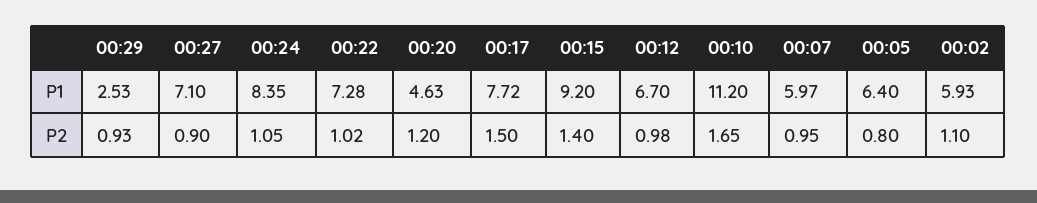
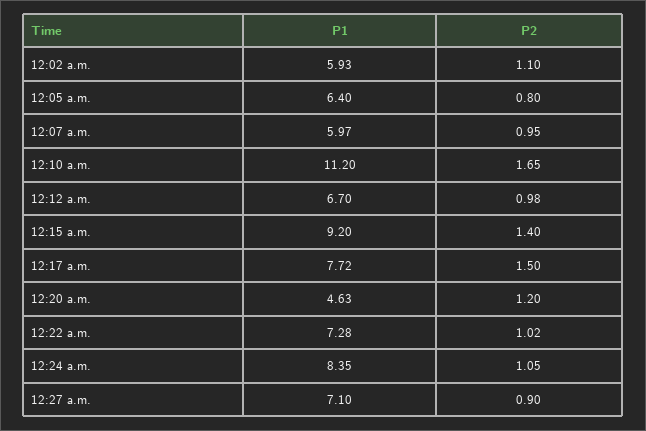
  {
-   "00:29": {
-     "P1": 2.53,
-     "P2": 0.93
-   },
    "00:27": {
      "P1": 7.1,
      "P2": 0.9
    },
    "00:24": {
      "P1": 8.35,
      "P2": 1.05
    },
    "00:22": {
      "P1": 7.28,
      "P2": 1.02
    },
    "00:20": {
      "P1": 4.63,
      "P2": 1.2
    },
    "00:17": {
      "P1": 7.72,
      "P2": 1.5
    },
    "00:15": {
      "P1": 9.2,
      "P2": 1.4
    },
    "00:12": {
      "P1": 6.7,
      "P2": 0.98
    },
    "00:10": {
      "P1": 11.2,
      "P2": 1.65
    },
    "00:07": {
      "P1": 5.97,
      "P2": 0.95
    },
    "00:05": {
      "P1": 6.4,
      "P2": 0.8
    },
    "00:02": {
      "P1": 5.93,
      "P2": 1.1
    }
  }

